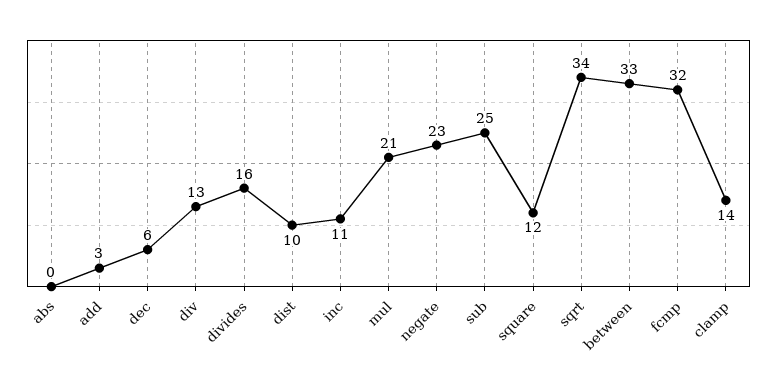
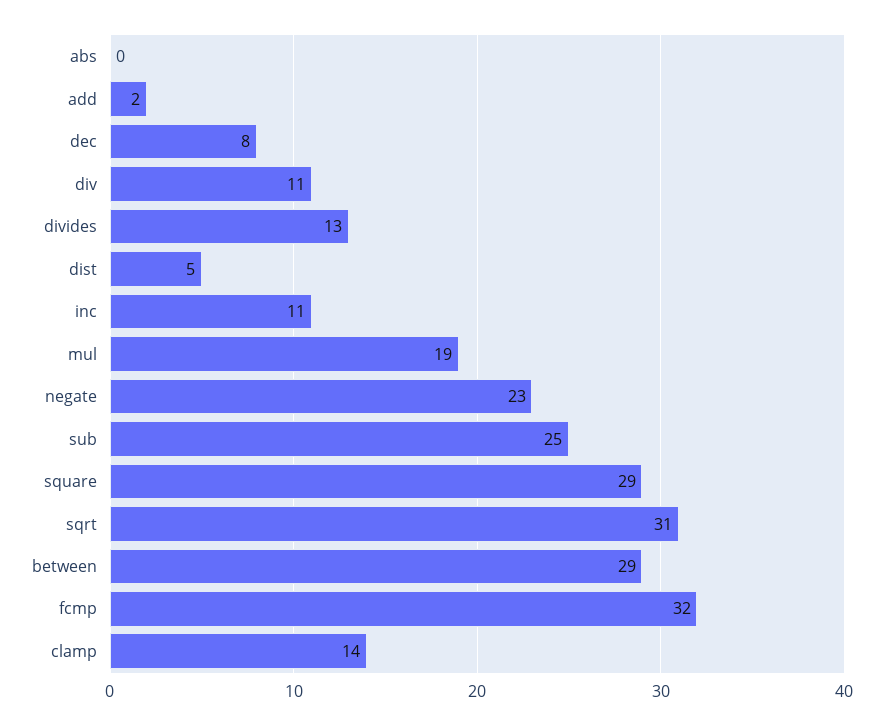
  {
    "abs": 0,
-   "add": 3,
+   "add": 2,
-   "dec": 6,
+   "dec": 8,
-   "div": 13,
+   "div": 11,
-   "divides": 16,
+   "divides": 13,
-   "dist": 10,
+   "dist": 5,
    "inc": 11,
-   "mul": 21,
+   "mul": 19,
    "negate": 23,
    "sub": 25,
-   "square": 12,
+   "square": 29,
-   "sqrt": 34,
+   "sqrt": 31,
-   "between": 33,
+   "between": 29,
    "fcmp": 32,
    "clamp": 14
  }

